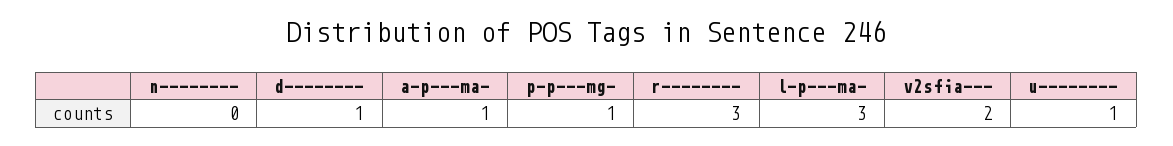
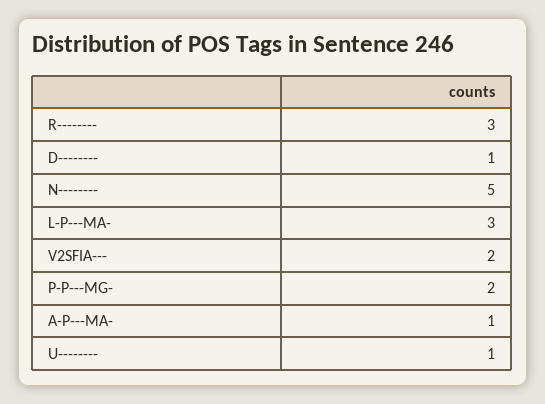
  {
-   "n--------": 0,
+   "n--------": 5,
    "d--------": 1,
    "a-p---ma-": 1,
-   "p-p---mg-": 1,
+   "p-p---mg-": 2,
    "r--------": 3,
    "l-p---ma-": 3,
    "v2sfia---": 2,
    "u--------": 1
  }

